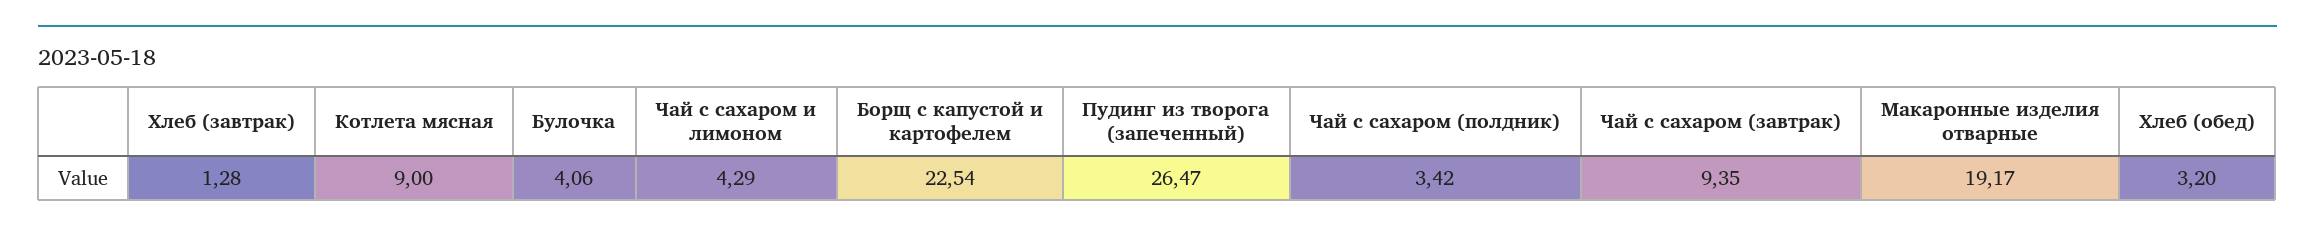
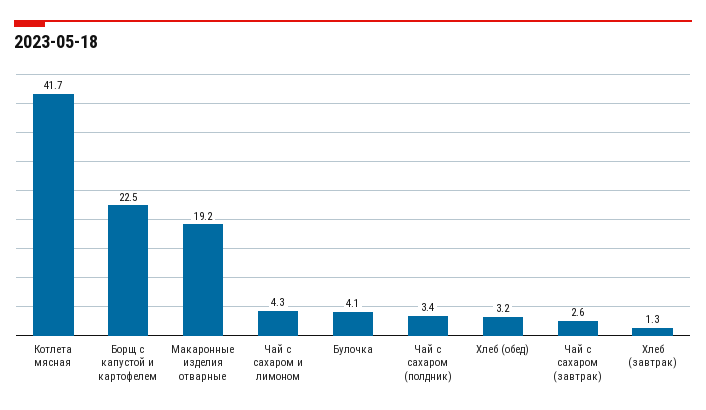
  {
    "Хлеб (завтрак)": 1.28,
-   "Котлета мясная": 9,
+   "Котлета мясная": 41.7,
    "Булочка": 4.06,
    "Чай с сахаром и лимоном": 4.29,
    "Борщ с капустой и картофелем": 22.54,
-   "Пудинг из творога (запеченный)": 26.47,
    "Чай с сахаром (полдник)": 3.42,
-   "Чай с сахаром (завтрак)": 9.35,
+   "Чай с сахаром (завтрак)": 2.6,
    "Макаронные изделия отварные": 19.17,
    "Хлеб (обед)": 3.2
  }

